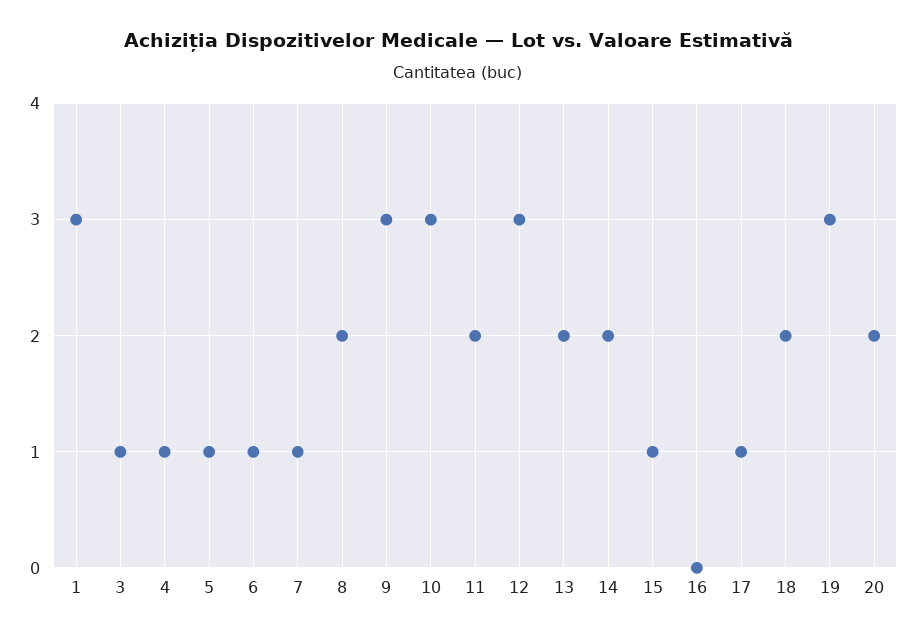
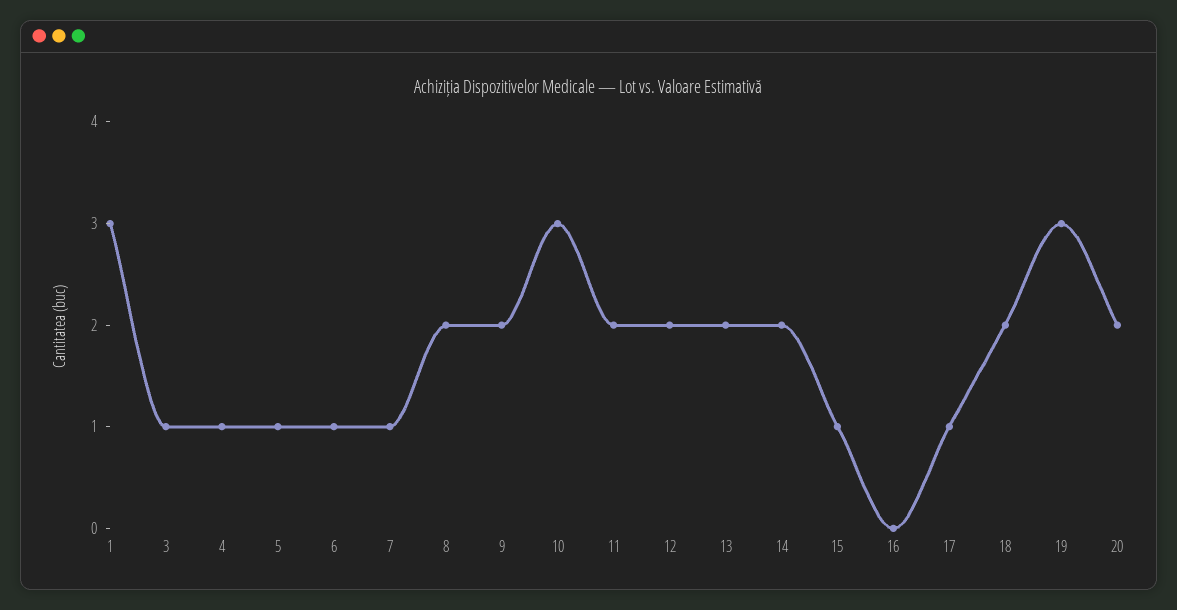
  {
    "1": 3,
    "3": 1,
    "4": 1,
    "5": 1,
    "6": 1,
    "7": 1,
    "8": 2,
-   "9": 3,
+   "9": 2,
    "10": 3,
    "11": 2,
-   "12": 3,
+   "12": 2,
    "13": 2,
    "14": 2,
    "15": 1,
    "16": 0,
    "17": 1,
    "18": 2,
    "19": 3,
    "20": 2
  }

